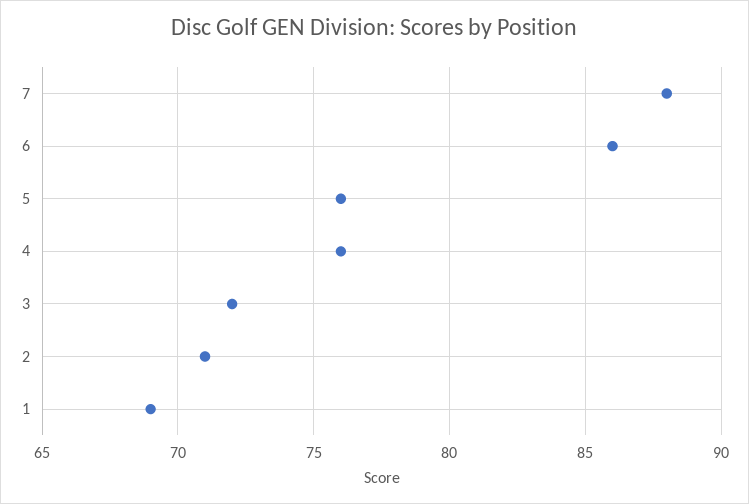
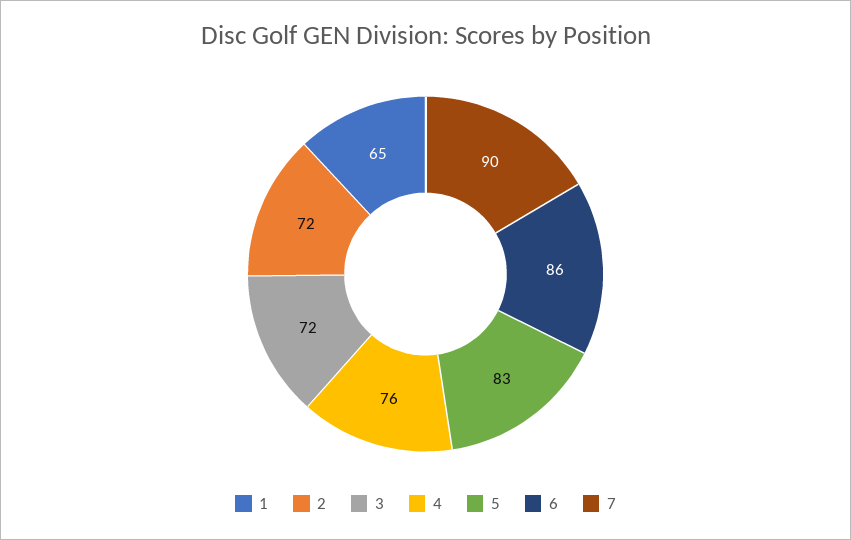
  {
-   "7": 88,
+   "7": 90,
    "6": 86,
-   "5": 76,
+   "5": 83,
    "4": 76,
    "3": 72,
-   "2": 71,
+   "2": 72,
-   "1": 69
+   "1": 65
  }

